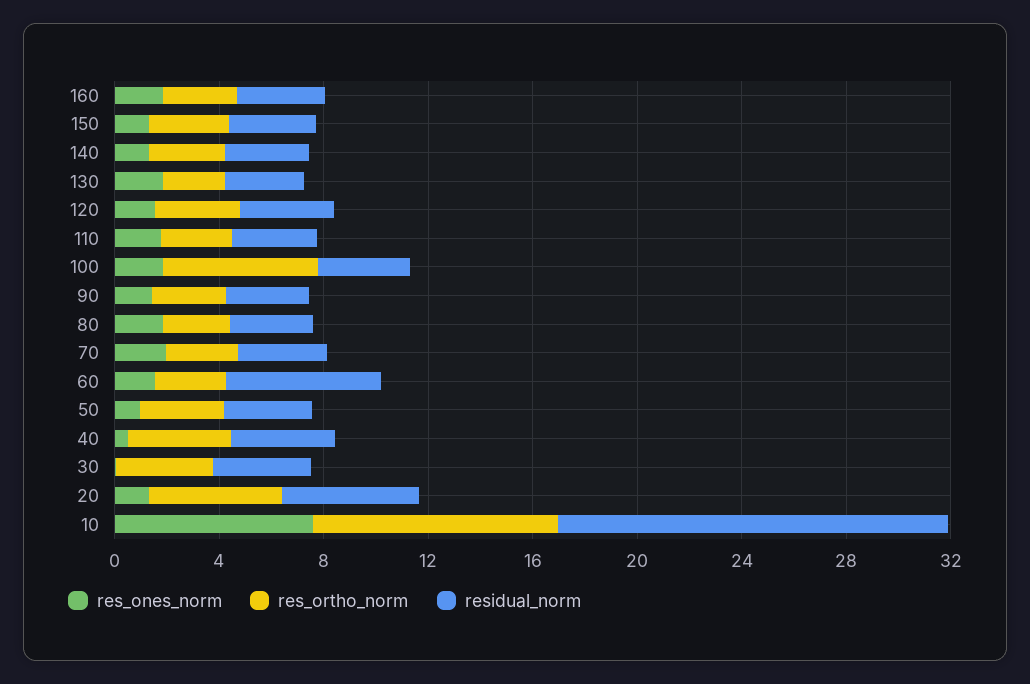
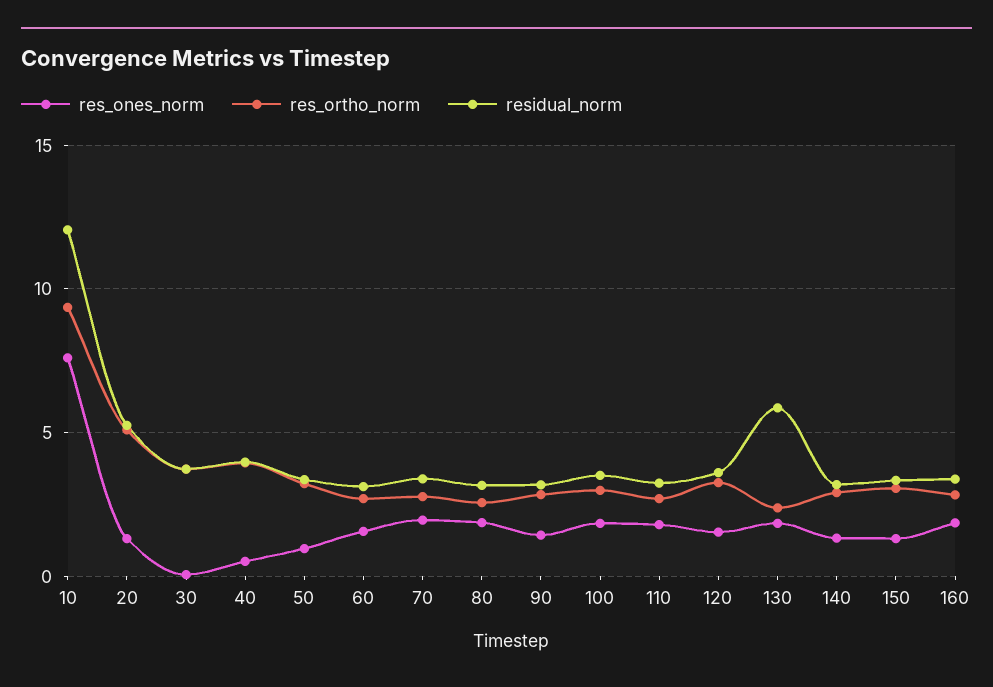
  {
    "res_ones_norm": {
      "160": 2,
      "150": 1.5,
      "140": 1.5,
      "130": 2,
      "120": 1.5,
      "110": 2,
      "100": 2,
      "90": 1.5,
      "80": 2,
      "70": 2,
      "60": 1.5,
      "50": 1,
      "40": 0.5,
      "30": 0,
      "20": 1.5,
      "10": 7.5
    },
    "res_ortho_norm": {
      "160": 3,
      "150": 3,
      "140": 3,
      "130": 2.5,
      "120": 3.5,
      "110": 2.5,
-     "100": 6,
+     "100": 3,
      "90": 3,
      "80": 2.5,
      "70": 3,
      "60": 2.5,
      "50": 3,
      "40": 4,
      "30": 3.5,
      "20": 5,
      "10": 9.5
    },
    "residual_norm": {
      "160": 3.5,
      "150": 3.5,
      "140": 3,
-     "130": 3,
+     "130": 6,
      "120": 3.5,
      "110": 3,
      "100": 3.5,
      "90": 3,
      "80": 3,
      "70": 3.5,
-     "60": 6,
+     "60": 3,
      "50": 3.5,
      "40": 4,
      "30": 3.5,
      "20": 5.5,
-     "10": 15
+     "10": 12
    }
  }

